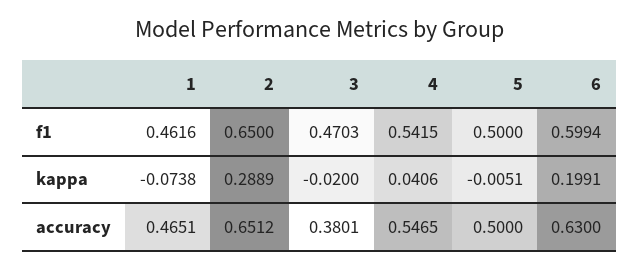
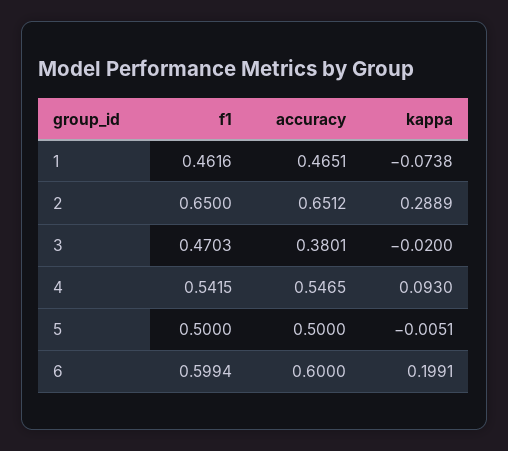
  {
    "1": {
      "f1": 0.4616,
      "kappa": -0.0738,
      "accuracy": 0.4651
    },
    "2": {
      "f1": 0.65,
      "kappa": 0.2889,
      "accuracy": 0.6512
    },
    "3": {
      "f1": 0.4703,
      "kappa": -0.02,
      "accuracy": 0.3801
    },
    "4": {
      "f1": 0.5415,
-     "kappa": 0.0406,
+     "kappa": 0.093,
      "accuracy": 0.5465
    },
    "5": {
      "f1": 0.5,
      "kappa": -0.0051,
      "accuracy": 0.5
    },
    "6": {
      "f1": 0.5994,
      "kappa": 0.1991,
-     "accuracy": 0.63
+     "accuracy": 0.6
    }
  }

